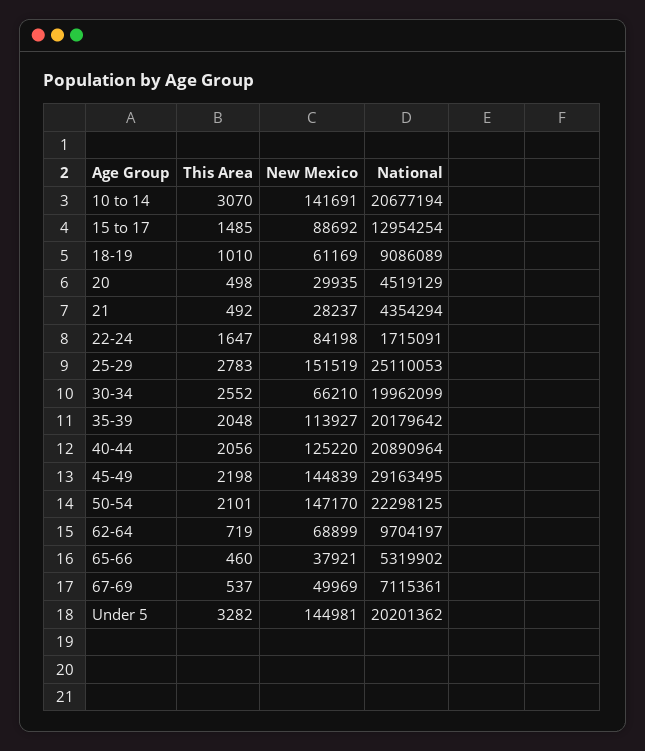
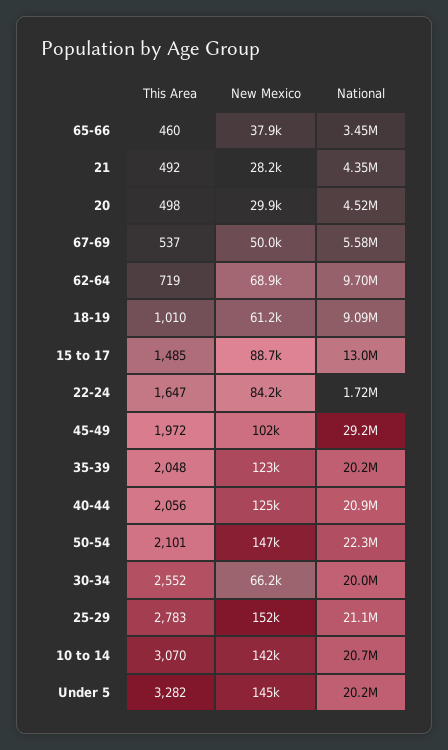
  {
    "This Area": {
      "10 to 14": 3070,
      "15 to 17": 1485,
      "18-19": 1010,
      "20": 498,
      "21": 492,
      "22-24": 1647,
      "25-29": 2783,
      "30-34": 2552,
      "35-39": 2048,
      "40-44": 2056,
-     "45-49": 2198,
+     "45-49": 1972,
      "50-54": 2101,
      "62-64": 719,
      "65-66": 460,
      "67-69": 537,
      "Under 5": 3282
    },
    "New Mexico": {
      "10 to 14": 141691,
      "15 to 17": 88692,
      "18-19": 61169,
      "20": 29935,
      "21": 28237,
      "22-24": 84198,
      "25-29": 151519,
      "30-34": 66210,
-     "35-39": 113927,
+     "35-39": 123000,
      "40-44": 125220,
-     "45-49": 144839,
+     "45-49": 102000,
      "50-54": 147170,
      "62-64": 68899,
      "65-66": 37921,
      "67-69": 49969,
      "Under 5": 144981
    },
    "National": {
      "10 to 14": 20677194,
      "15 to 17": 12954254,
      "18-19": 9086089,
      "20": 4519129,
      "21": 4354294,
      "22-24": 1715091,
-     "25-29": 25110053,
+     "25-29": 21100000,
      "30-34": 19962099,
      "35-39": 20179642,
      "40-44": 20890964,
      "45-49": 29163495,
      "50-54": 22298125,
      "62-64": 9704197,
-     "65-66": 5319902,
+     "65-66": 3450000,
-     "67-69": 7115361,
+     "67-69": 5580000,
      "Under 5": 20201362
    }
  }

